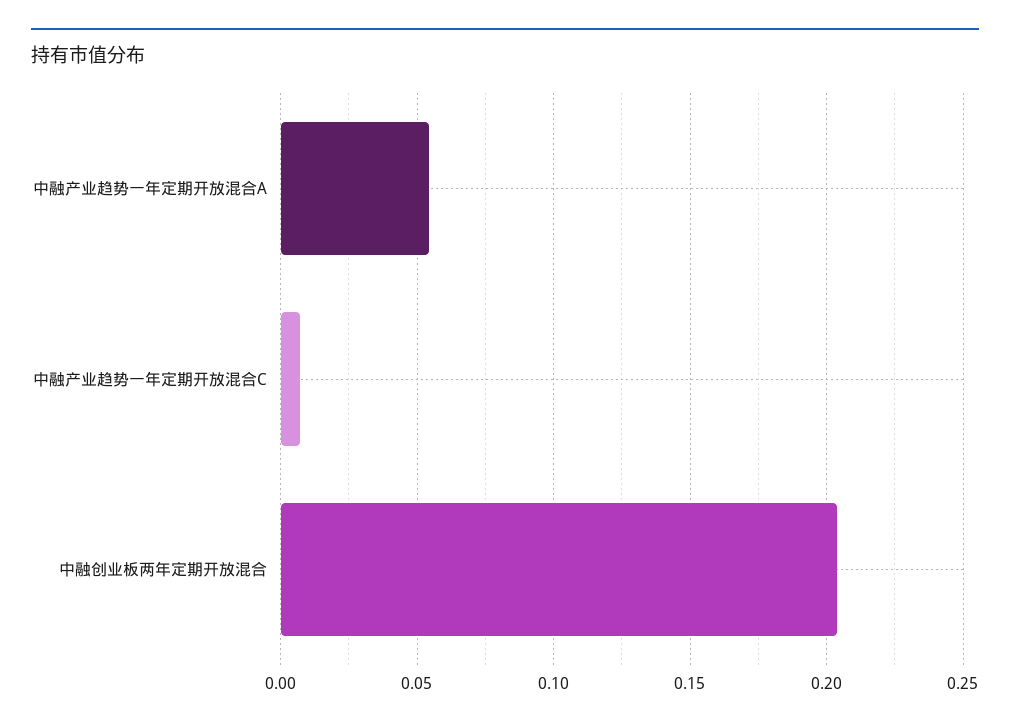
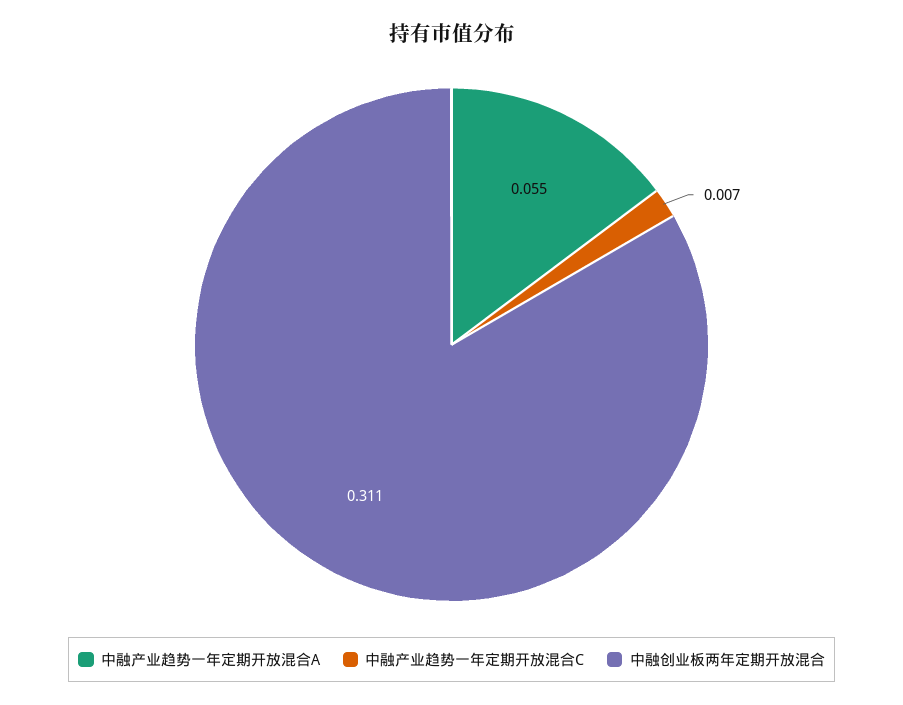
  {
    "中融产业趋势一年定期开放混合A": 0.055,
    "中融产业趋势一年定期开放混合C": 0.007,
-   "中融创业板两年定期开放混合": 0.205
+   "中融创业板两年定期开放混合": 0.311
  }

